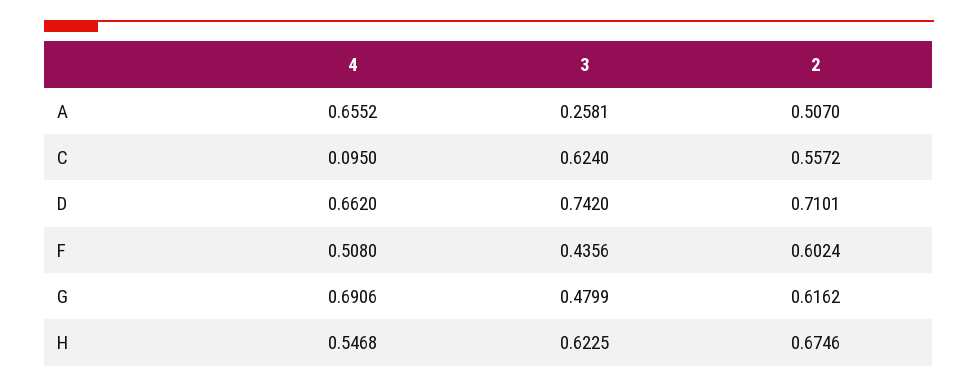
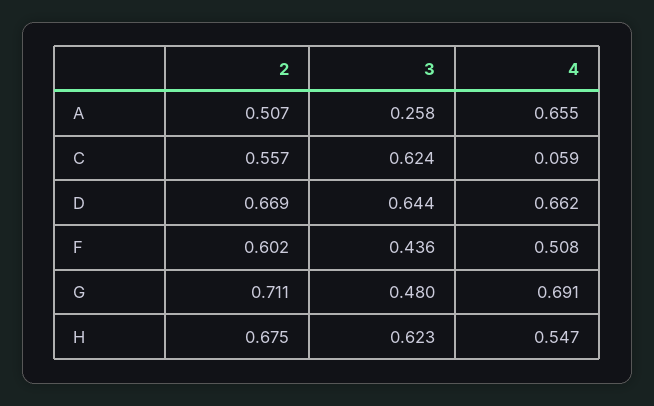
  {
    "4": {
      "A": 0.6552,
-     "C": 0.095,
+     "C": 0.059,
      "D": 0.662,
      "F": 0.508,
      "G": 0.6906,
      "H": 0.5468
    },
    "3": {
      "A": 0.2581,
      "C": 0.624,
-     "D": 0.742,
+     "D": 0.644,
      "F": 0.4356,
      "G": 0.4799,
      "H": 0.6225
    },
    "2": {
      "A": 0.507,
      "C": 0.5572,
-     "D": 0.7101,
+     "D": 0.669,
      "F": 0.6024,
-     "G": 0.6162,
+     "G": 0.711,
      "H": 0.6746
    }
  }

